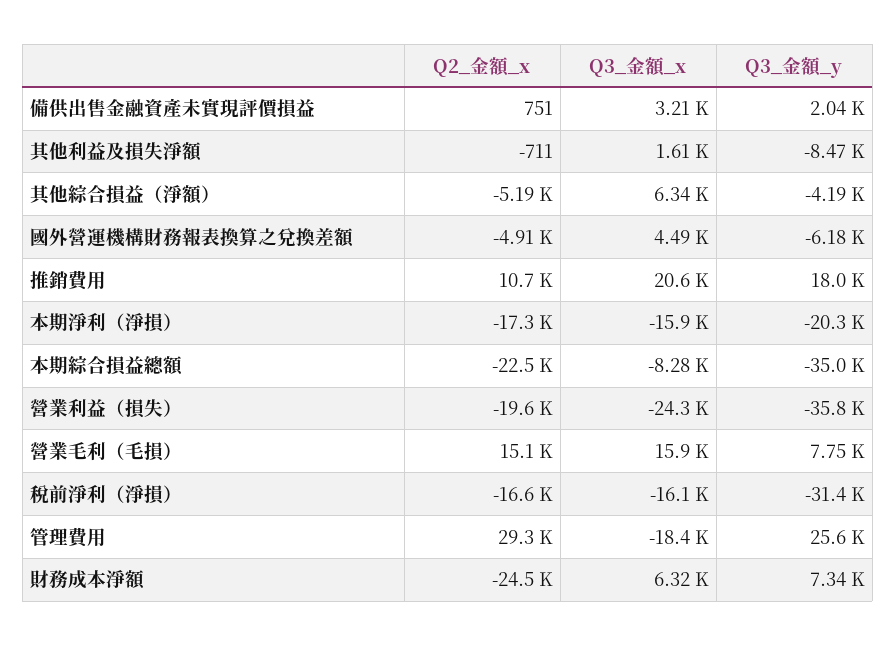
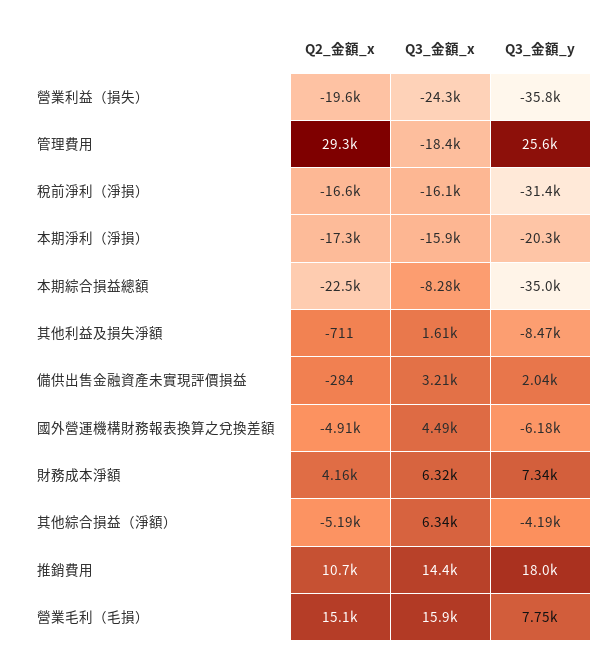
  {
    "Q2_金額_x": {
-     "備供出售金融資產未實現評價損益": 751,
+     "備供出售金融資產未實現評價損益": -284,
      "其他利益及損失淨額": -711,
      "其他綜合損益（淨額）": -5190,
      "國外營運機構財務報表換算之兌換差額": -4910,
      "推銷費用": 10700,
      "本期淨利（淨損）": -17300,
      "本期綜合損益總額": -22500,
      "營業利益（損失）": -19600,
      "營業毛利（毛損）": 15100,
      "稅前淨利（淨損）": -16600,
      "管理費用": 29300,
-     "財務成本淨額": -24500
+     "財務成本淨額": 4160
    },
    "Q3_金額_x": {
      "備供出售金融資產未實現評價損益": 3210,
      "其他利益及損失淨額": 1610,
      "其他綜合損益（淨額）": 6340,
      "國外營運機構財務報表換算之兌換差額": 4490,
-     "推銷費用": 20600,
+     "推銷費用": 14400,
      "本期淨利（淨損）": -15900,
      "本期綜合損益總額": -8280,
      "營業利益（損失）": -24300,
      "營業毛利（毛損）": 15900,
      "稅前淨利（淨損）": -16100,
      "管理費用": -18400,
      "財務成本淨額": 6320
    },
    "Q3_金額_y": {
      "備供出售金融資產未實現評價損益": 2040,
      "其他利益及損失淨額": -8470,
      "其他綜合損益（淨額）": -4190,
      "國外營運機構財務報表換算之兌換差額": -6180,
      "推銷費用": 18000,
      "本期淨利（淨損）": -20300,
      "本期綜合損益總額": -35000,
      "營業利益（損失）": -35800,
      "營業毛利（毛損）": 7750,
      "稅前淨利（淨損）": -31400,
      "管理費用": 25600,
      "財務成本淨額": 7340
    }
  }

